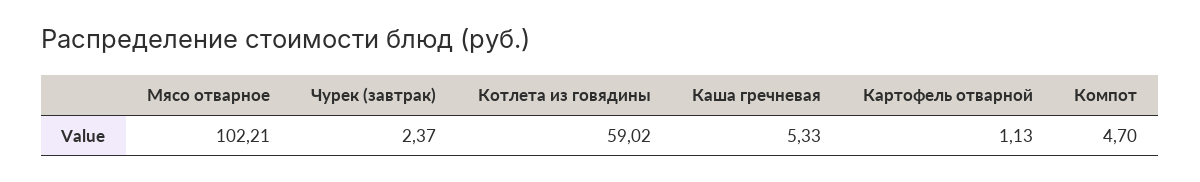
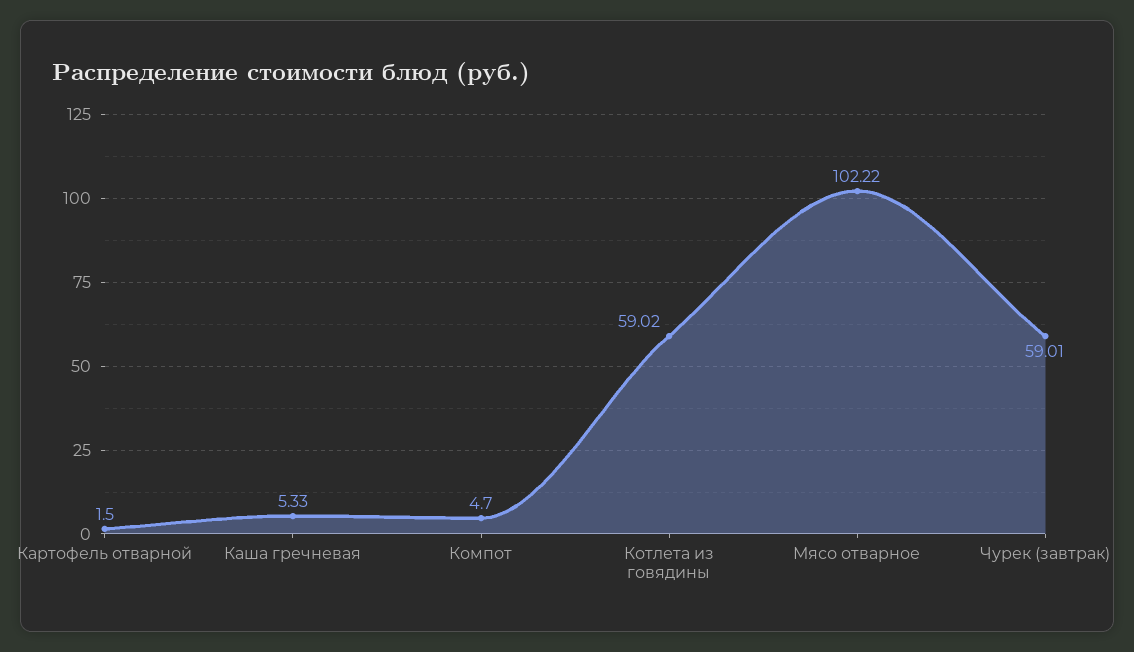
  {
-   "Мясо отварное": 102.21,
+   "Мясо отварное": 102.22,
-   "Чурек (завтрак)": 2.37,
+   "Чурек (завтрак)": 59.01,
    "Котлета из говядины": 59.02,
    "Каша гречневая": 5.33,
-   "Картофель отварной": 1.13,
+   "Картофель отварной": 1.5,
    "Компот": 4.7
  }

